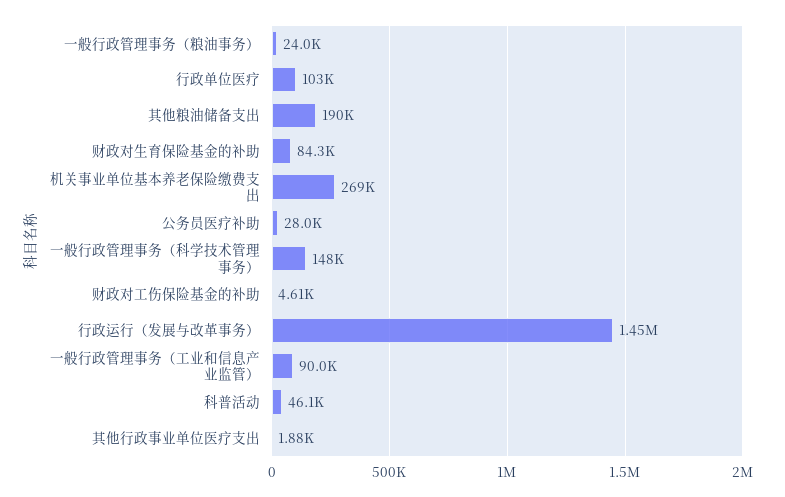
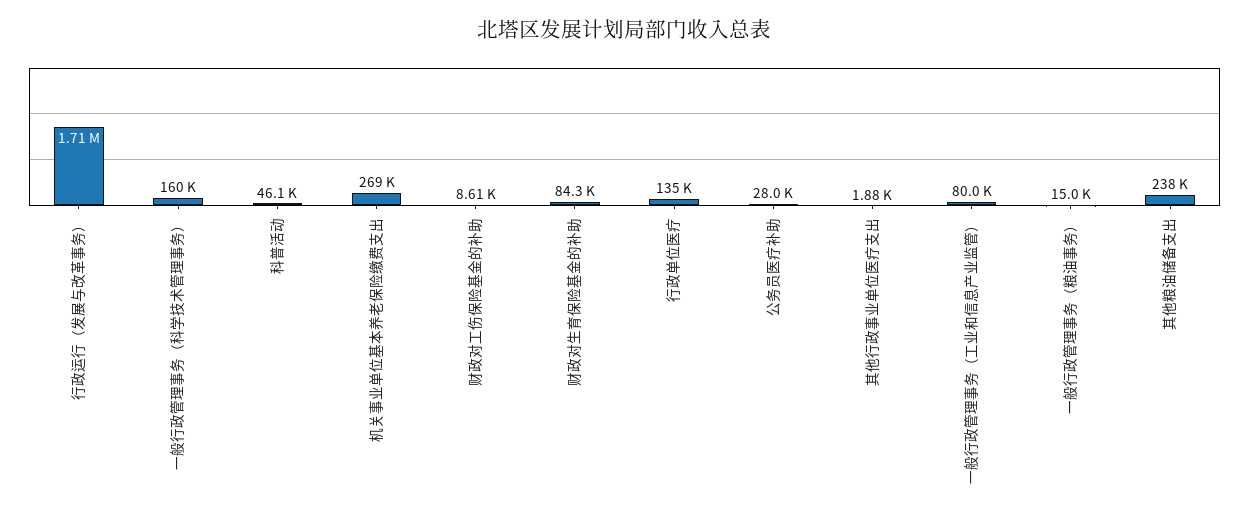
  {
-   "一般行政管理事务（粮油事务）": 24000,
+   "一般行政管理事务（粮油事务）": 15000,
-   "行政单位医疗": 103000,
+   "行政单位医疗": 135000,
-   "其他粮油储备支出": 190000,
+   "其他粮油储备支出": 238000,
    "财政对生育保险基金的补助": 84300,
    "机关事业单位基本养老保险缴费支出": 269000,
    "公务员医疗补助": 28000,
-   "一般行政管理事务（科学技术管理事务）": 148000,
+   "一般行政管理事务（科学技术管理事务）": 160000,
-   "财政对工伤保险基金的补助": 4610,
+   "财政对工伤保险基金的补助": 8610,
-   "行政运行（发展与改革事务）": 1450000,
+   "行政运行（发展与改革事务）": 1710000,
-   "一般行政管理事务（工业和信息产业监管）": 90000,
+   "一般行政管理事务（工业和信息产业监管）": 80000,
    "科普活动": 46100,
    "其他行政事业单位医疗支出": 1880
  }

